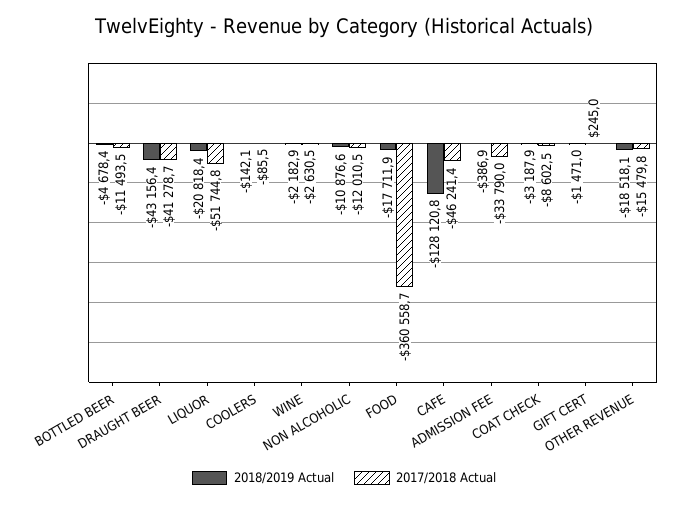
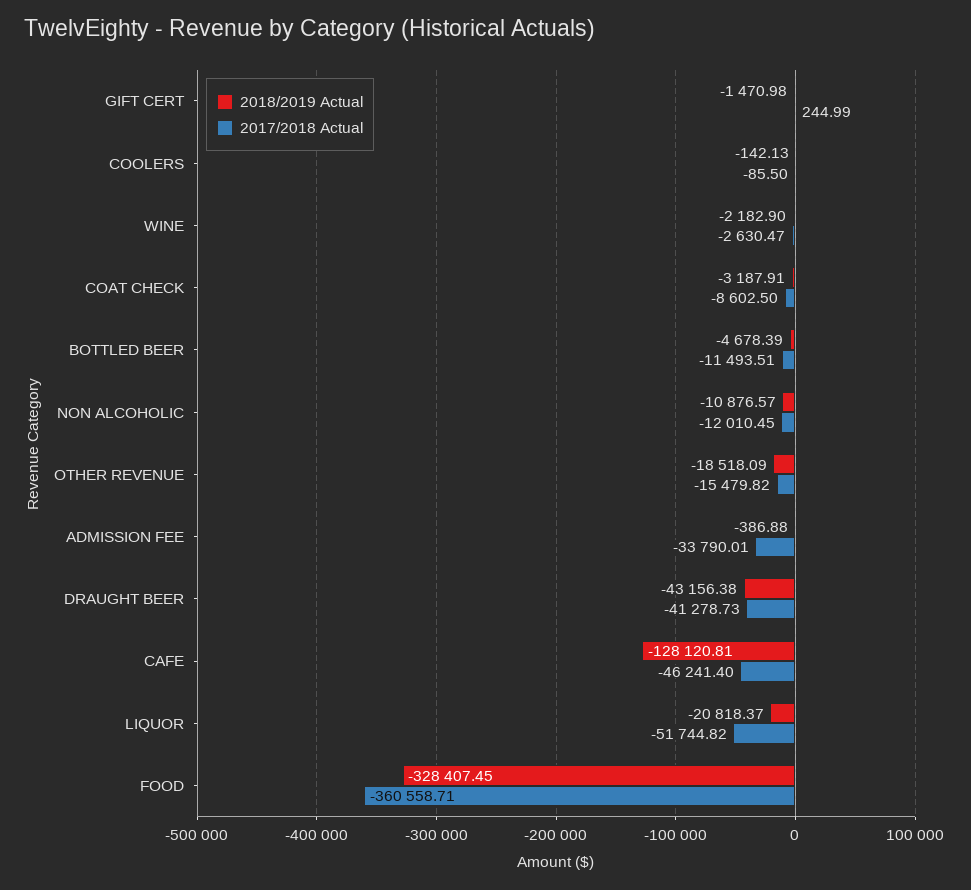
  {
    "2018/2019 Actual": {
      "BOTTLED BEER": -4678.39,
      "DRAUGHT BEER": -43156.38,
      "LIQUOR": -20818.37,
      "COOLERS": -142.13,
      "WINE": -2182.9,
      "NON ALCOHOLIC": -10876.57,
-     "FOOD": -17711.9,
+     "FOOD": -328407.45,
      "CAFE": -128120.81,
      "ADMISSION FEE": -386.88,
      "COAT CHECK": -3187.91,
      "GIFT CERT": -1470.98,
      "OTHER REVENUE": -18518.09
    },
    "2017/2018 Actual": {
      "BOTTLED BEER": -11493.51,
      "DRAUGHT BEER": -41278.73,
      "LIQUOR": -51744.82,
      "COOLERS": -85.5,
      "WINE": -2630.47,
      "NON ALCOHOLIC": -12010.45,
      "FOOD": -360558.71,
      "CAFE": -46241.4,
      "ADMISSION FEE": -33790.01,
      "COAT CHECK": -8602.5,
      "GIFT CERT": 244.99,
      "OTHER REVENUE": -15479.82
    }
  }

